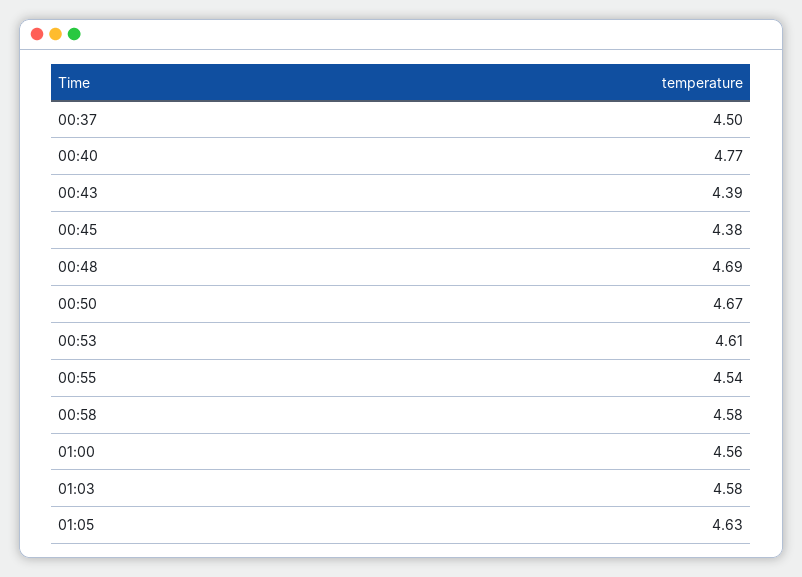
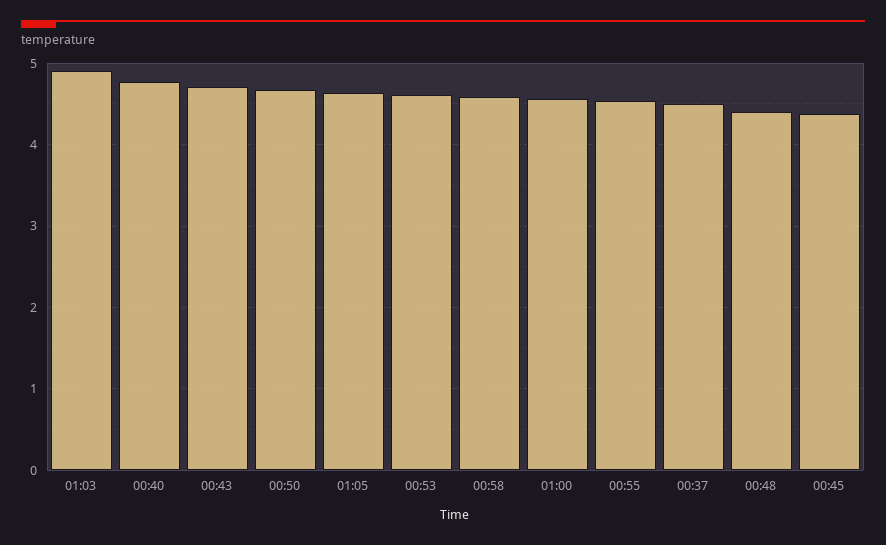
  {
    "00:37": 4.5,
    "00:40": 4.77,
-   "00:43": 4.39,
+   "00:43": 4.7,
    "00:45": 4.38,
-   "00:48": 4.69,
+   "00:48": 4.4,
    "00:50": 4.67,
    "00:53": 4.61,
    "00:55": 4.54,
    "00:58": 4.58,
    "01:00": 4.56,
-   "01:03": 4.58,
+   "01:03": 4.9,
    "01:05": 4.63
  }

